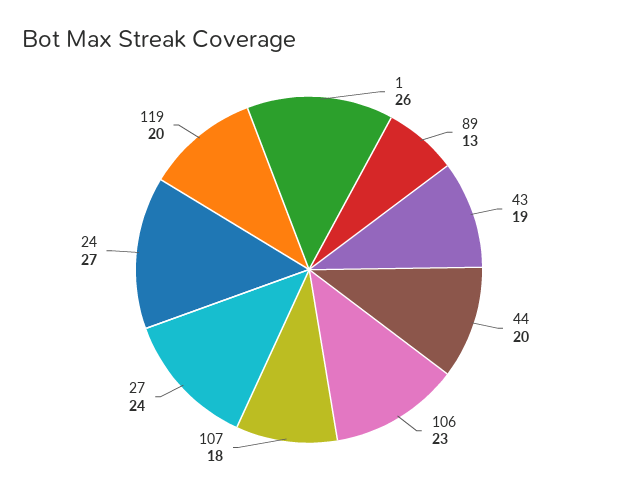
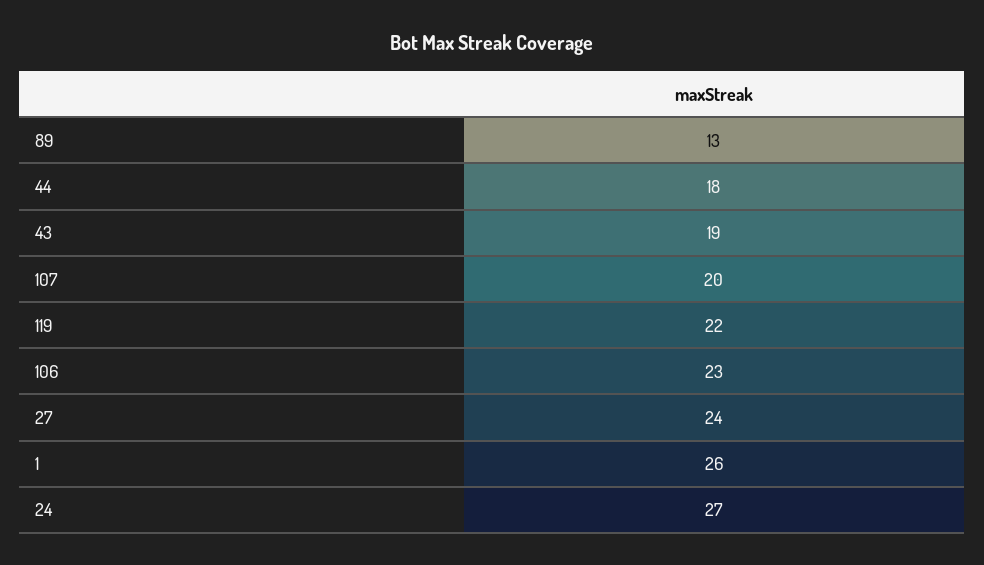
  {
    "1": 26,
    "89": 13,
    "43": 19,
-   "44": 20,
+   "44": 18,
    "106": 23,
-   "107": 18,
+   "107": 20,
    "27": 24,
    "24": 27,
-   "119": 20
+   "119": 22
  }

